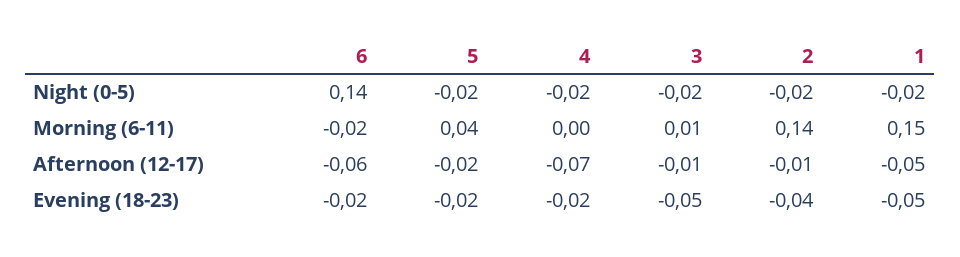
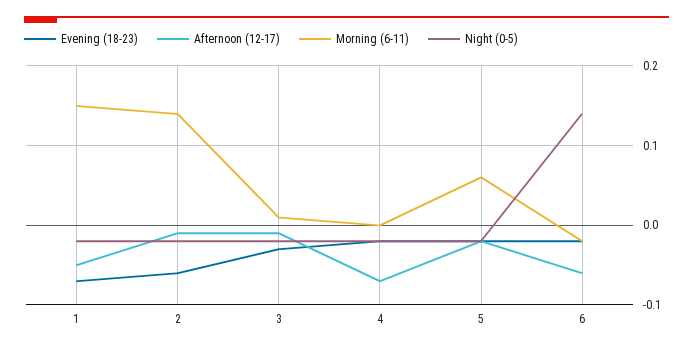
  {
    "Night (0-5)": {
      "6": 0.14,
      "5": -0.02,
      "4": -0.02,
      "3": -0.02,
      "2": -0.02,
      "1": -0.02
    },
    "Morning (6-11)": {
      "6": -0.02,
-     "5": 0.04,
+     "5": 0.06,
      "4": 0,
      "3": 0.01,
      "2": 0.14,
      "1": 0.15
    },
    "Afternoon (12-17)": {
      "6": -0.06,
      "5": -0.02,
      "4": -0.07,
      "3": -0.01,
      "2": -0.01,
      "1": -0.05
    },
    "Evening (18-23)": {
      "6": -0.02,
      "5": -0.02,
      "4": -0.02,
-     "3": -0.05,
+     "3": -0.03,
-     "2": -0.04,
+     "2": -0.06,
-     "1": -0.05
+     "1": -0.07
    }
  }

